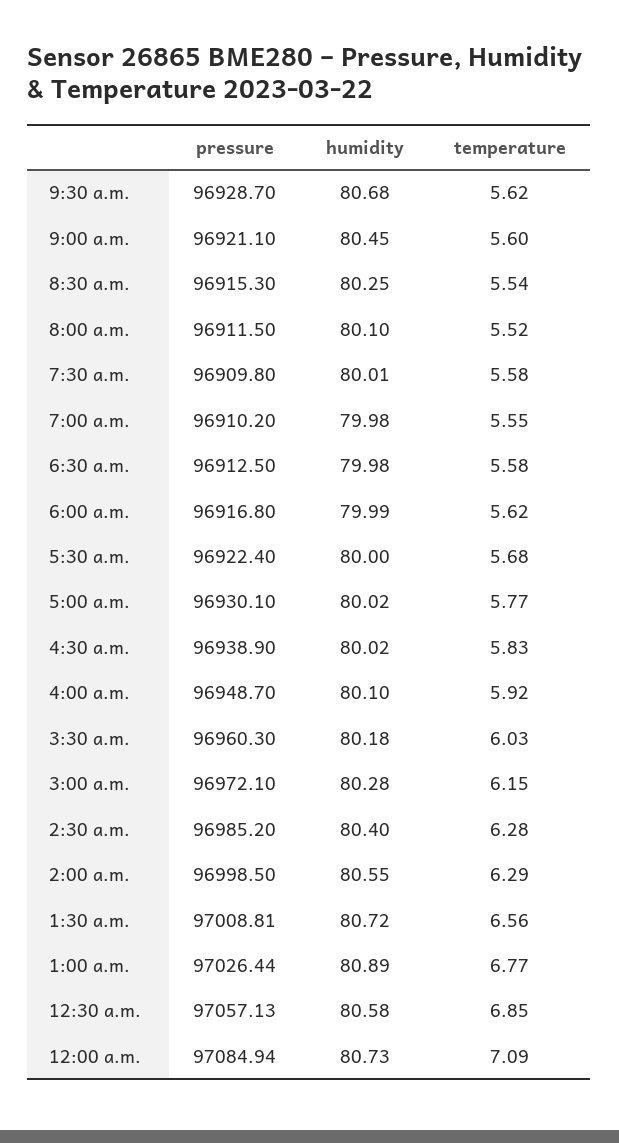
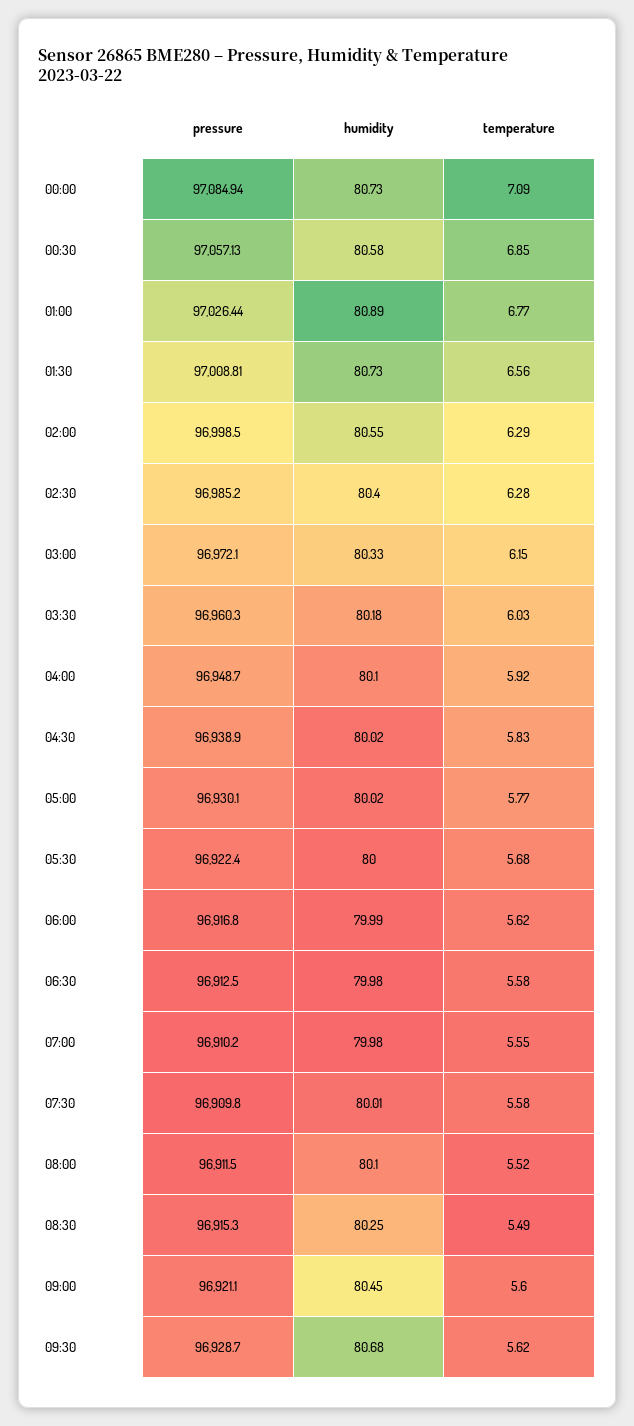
  {
    "pressure": {
      "9:30 a.m.": 96928.7,
      "9:00 a.m.": 96921.1,
      "8:30 a.m.": 96915.3,
      "8:00 a.m.": 96911.5,
      "7:30 a.m.": 96909.8,
      "7:00 a.m.": 96910.2,
      "6:30 a.m.": 96912.5,
      "6:00 a.m.": 96916.8,
      "5:30 a.m.": 96922.4,
      "5:00 a.m.": 96930.1,
      "4:30 a.m.": 96938.9,
      "4:00 a.m.": 96948.7,
      "3:30 a.m.": 96960.3,
      "3:00 a.m.": 96972.1,
      "2:30 a.m.": 96985.2,
      "2:00 a.m.": 96998.5,
      "1:30 a.m.": 97008.81,
      "1:00 a.m.": 97026.44,
      "12:30 a.m.": 97057.13,
      "12:00 a.m.": 97084.94
    },
    "humidity": {
      "9:30 a.m.": 80.68,
      "9:00 a.m.": 80.45,
      "8:30 a.m.": 80.25,
      "8:00 a.m.": 80.1,
      "7:30 a.m.": 80.01,
      "7:00 a.m.": 79.98,
      "6:30 a.m.": 79.98,
      "6:00 a.m.": 79.99,
      "5:30 a.m.": 80,
      "5:00 a.m.": 80.02,
      "4:30 a.m.": 80.02,
      "4:00 a.m.": 80.1,
      "3:30 a.m.": 80.18,
-     "3:00 a.m.": 80.28,
+     "3:00 a.m.": 80.33,
      "2:30 a.m.": 80.4,
      "2:00 a.m.": 80.55,
-     "1:30 a.m.": 80.72,
+     "1:30 a.m.": 80.73,
      "1:00 a.m.": 80.89,
      "12:30 a.m.": 80.58,
      "12:00 a.m.": 80.73
    },
    "temperature": {
      "9:30 a.m.": 5.62,
      "9:00 a.m.": 5.6,
-     "8:30 a.m.": 5.54,
+     "8:30 a.m.": 5.49,
      "8:00 a.m.": 5.52,
      "7:30 a.m.": 5.58,
      "7:00 a.m.": 5.55,
      "6:30 a.m.": 5.58,
      "6:00 a.m.": 5.62,
      "5:30 a.m.": 5.68,
      "5:00 a.m.": 5.77,
      "4:30 a.m.": 5.83,
      "4:00 a.m.": 5.92,
      "3:30 a.m.": 6.03,
      "3:00 a.m.": 6.15,
      "2:30 a.m.": 6.28,
      "2:00 a.m.": 6.29,
      "1:30 a.m.": 6.56,
      "1:00 a.m.": 6.77,
      "12:30 a.m.": 6.85,
      "12:00 a.m.": 7.09
    }
  }

